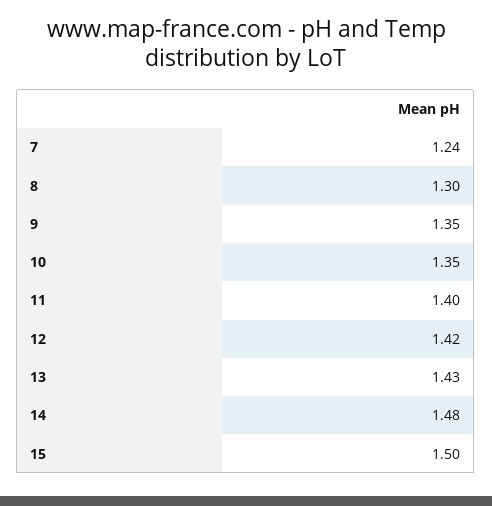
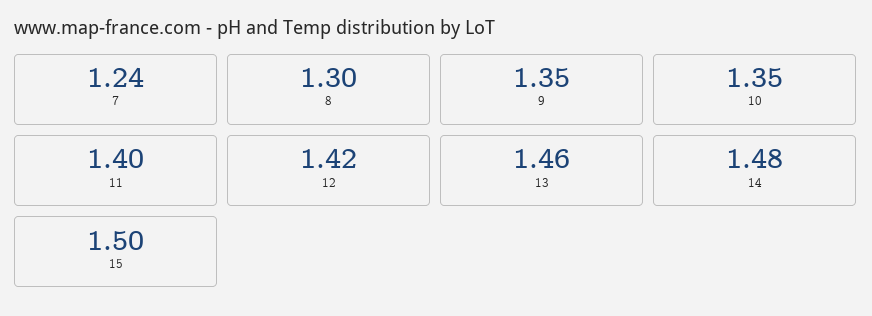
  {
    "7": 1.24,
    "8": 1.3,
    "9": 1.35,
    "10": 1.35,
    "11": 1.4,
    "12": 1.42,
-   "13": 1.43,
+   "13": 1.46,
    "14": 1.48,
    "15": 1.5
  }

